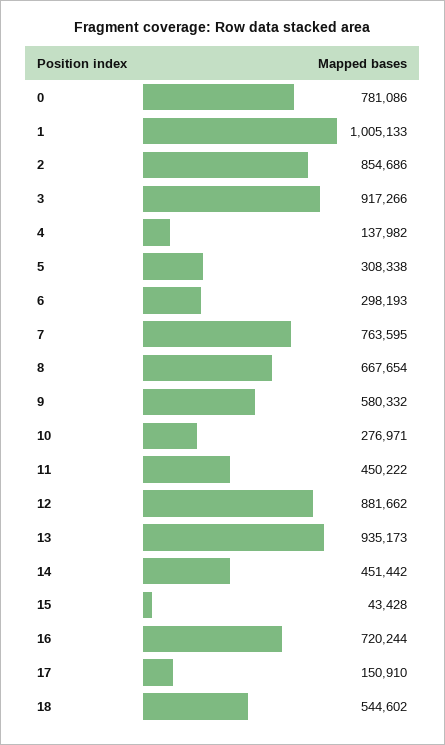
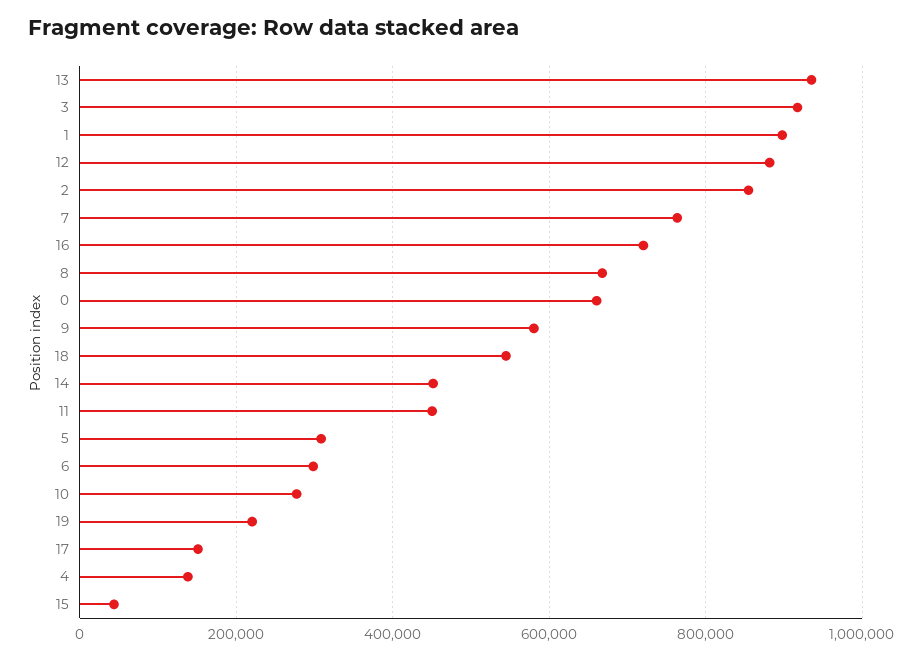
  {
-   "0": 781086,
+   "0": 660000,
-   "1": 1005133,
+   "1": 900000,
    "2": 854686,
    "3": 917266,
    "4": 137982,
    "5": 308338,
    "6": 298193,
    "7": 763595,
    "8": 667654,
    "9": 580332,
    "10": 276971,
    "11": 450222,
    "12": 881662,
    "13": 935173,
    "14": 451442,
    "15": 43428,
    "16": 720244,
    "17": 150910,
-   "18": 544602
+   "18": 544602,
+   "19": 220000
  }

